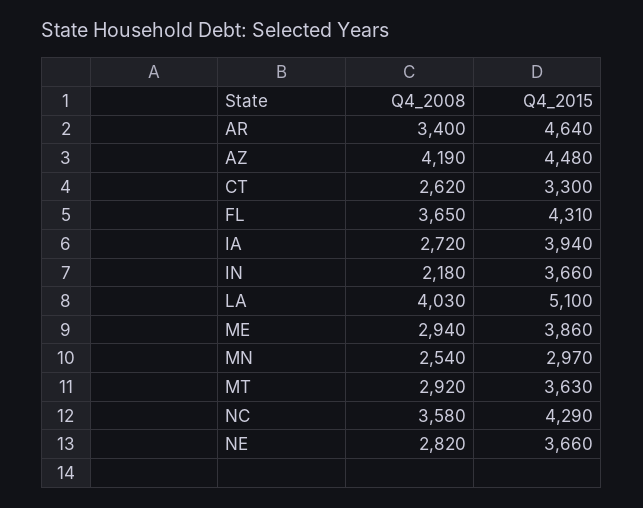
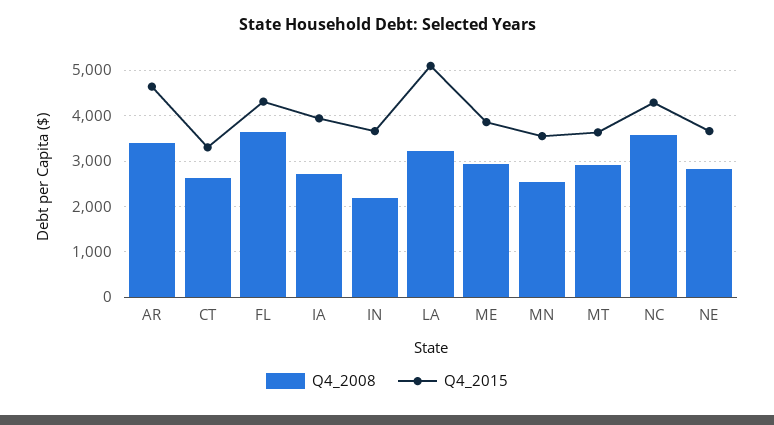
  {
    "Q4_2008": {
      "AR": 3400,
-     "AZ": 4190,
      "CT": 2620,
      "FL": 3650,
      "IA": 2720,
      "IN": 2180,
-     "LA": 4030,
+     "LA": 3200,
      "ME": 2940,
      "MN": 2540,
      "MT": 2920,
      "NC": 3580,
      "NE": 2820
    },
    "Q4_2015": {
      "AR": 4640,
-     "AZ": 4480,
      "CT": 3300,
      "FL": 4310,
      "IA": 3940,
      "IN": 3660,
      "LA": 5100,
      "ME": 3860,
-     "MN": 2970,
+     "MN": 3600,
      "MT": 3630,
      "NC": 4290,
      "NE": 3660
    }
  }

